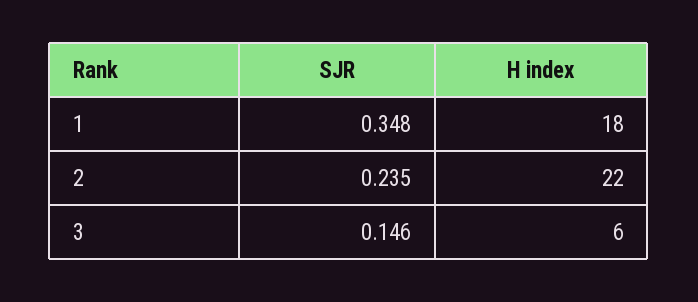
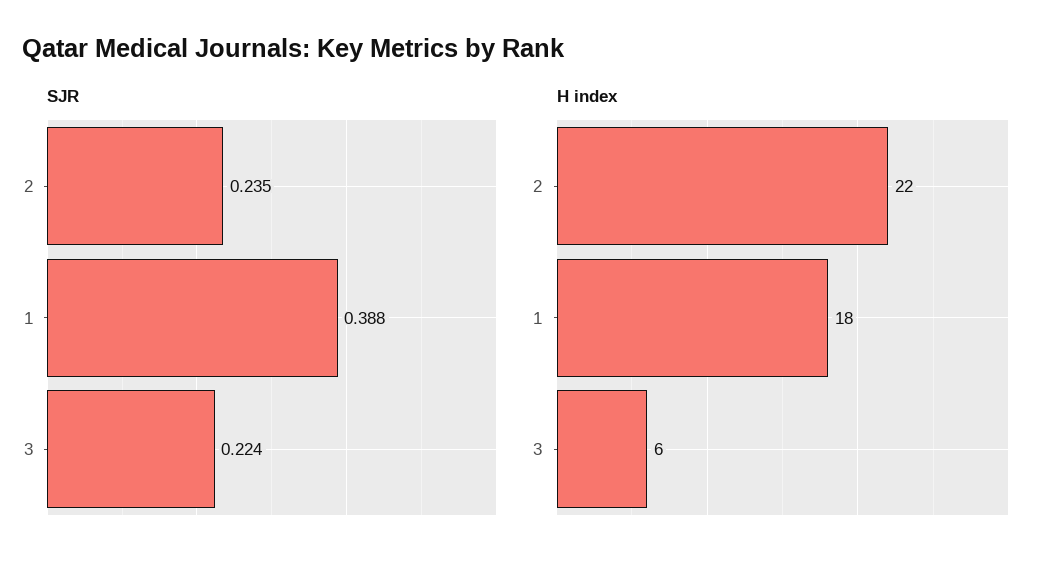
  {
    "SJR": {
-     "1": 0.348,
+     "1": 0.388,
      "2": 0.235,
-     "3": 0.146
+     "3": 0.224
    },
    "H index": {
      "1": 18,
      "2": 22,
      "3": 6
    }
  }

